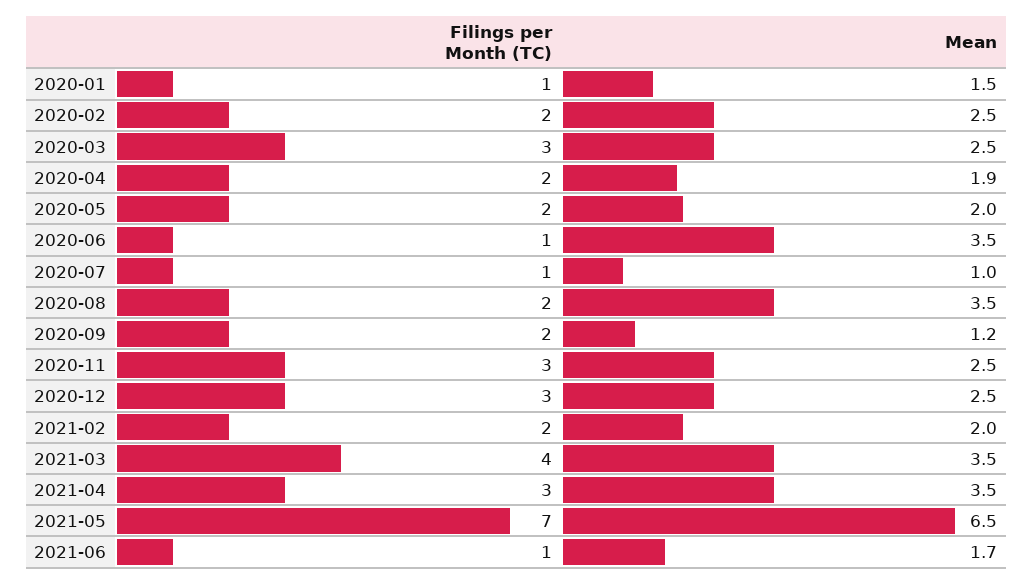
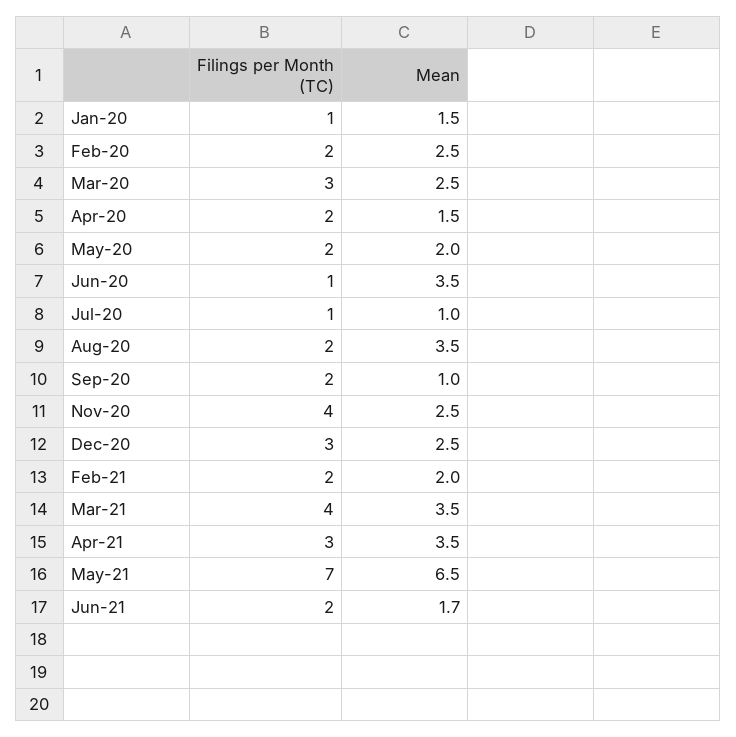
  {
    "Filings per Month (TC)": {
      "2020-01": 1,
      "2020-02": 2,
      "2020-03": 3,
      "2020-04": 2,
      "2020-05": 2,
      "2020-06": 1,
      "2020-07": 1,
      "2020-08": 2,
      "2020-09": 2,
-     "2020-11": 3,
+     "2020-11": 4,
      "2020-12": 3,
      "2021-02": 2,
      "2021-03": 4,
      "2021-04": 3,
      "2021-05": 7,
-     "2021-06": 1
+     "2021-06": 2
    },
    "Mean": {
      "2020-01": 1.5,
      "2020-02": 2.5,
      "2020-03": 2.5,
-     "2020-04": 1.9,
+     "2020-04": 1.5,
      "2020-05": 2,
      "2020-06": 3.5,
      "2020-07": 1,
      "2020-08": 3.5,
-     "2020-09": 1.2,
+     "2020-09": 1,
      "2020-11": 2.5,
      "2020-12": 2.5,
      "2021-02": 2,
      "2021-03": 3.5,
      "2021-04": 3.5,
      "2021-05": 6.5,
      "2021-06": 1.7
    }
  }

